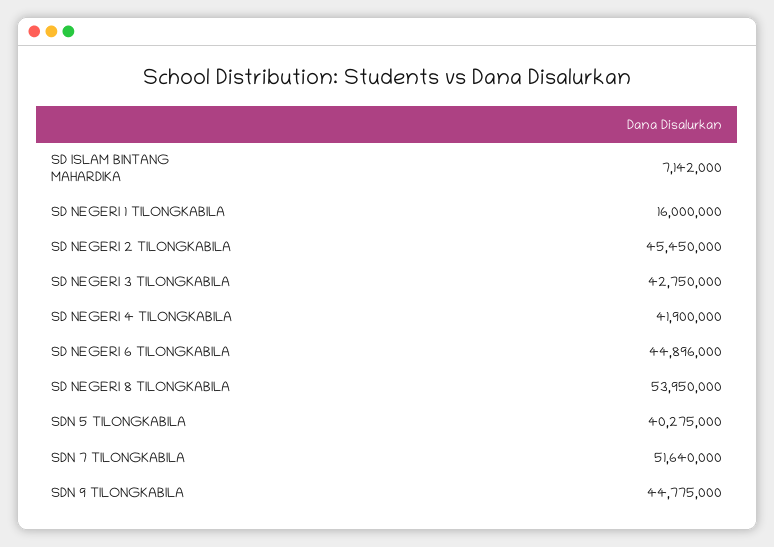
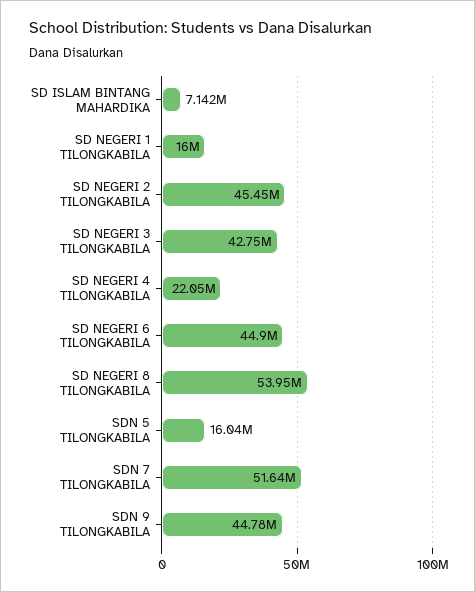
  {
    "SD ISLAM BINTANG MAHARDIKA": 7142000,
    "SD NEGERI 1 TILONGKABILA": 16000000,
    "SD NEGERI 2 TILONGKABILA": 45450000,
    "SD NEGERI 3 TILONGKABILA": 42750000,
-   "SD NEGERI 4 TILONGKABILA": 41900000,
+   "SD NEGERI 4 TILONGKABILA": 22050000,
    "SD NEGERI 6 TILONGKABILA": 44896000,
    "SD NEGERI 8 TILONGKABILA": 53950000,
-   "SDN 5 TILONGKABILA": 40275000,
+   "SDN 5 TILONGKABILA": 16040000,
    "SDN 7 TILONGKABILA": 51640000,
    "SDN 9 TILONGKABILA": 44775000
  }

